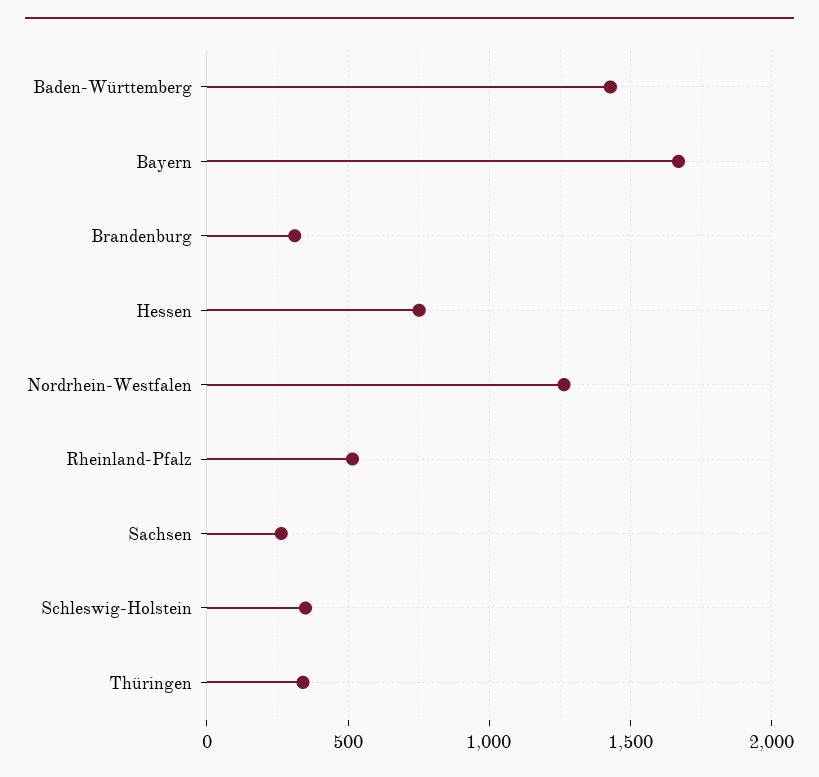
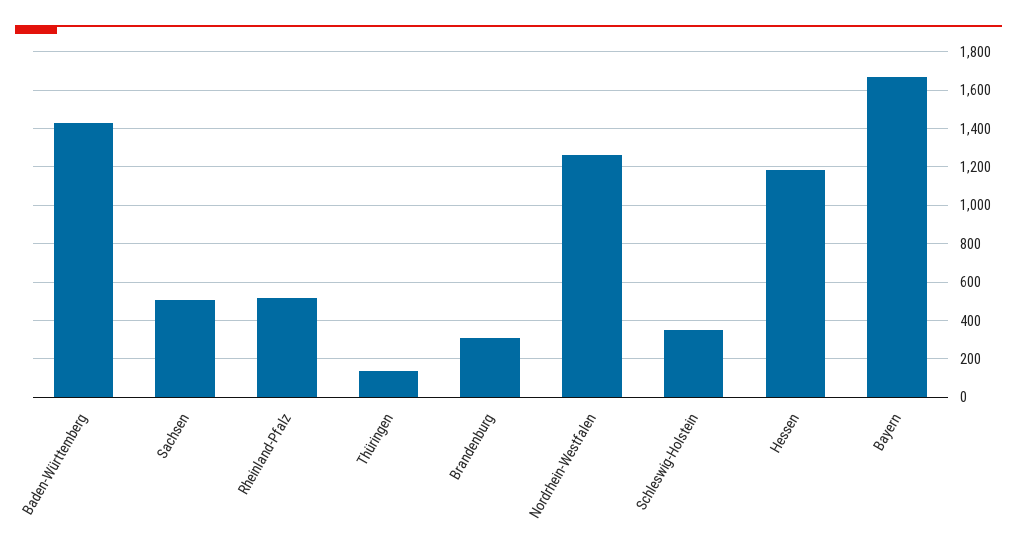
  {
    "Baden-Württemberg": 1450,
    "Bayern": 1650,
    "Brandenburg": 300,
-   "Hessen": 750,
+   "Hessen": 1200,
    "Nordrhein-Westfalen": 1250,
    "Rheinland-Pfalz": 500,
-   "Sachsen": 250,
+   "Sachsen": 500,
    "Schleswig-Holstein": 350,
-   "Thüringen": 350
+   "Thüringen": 150
  }

